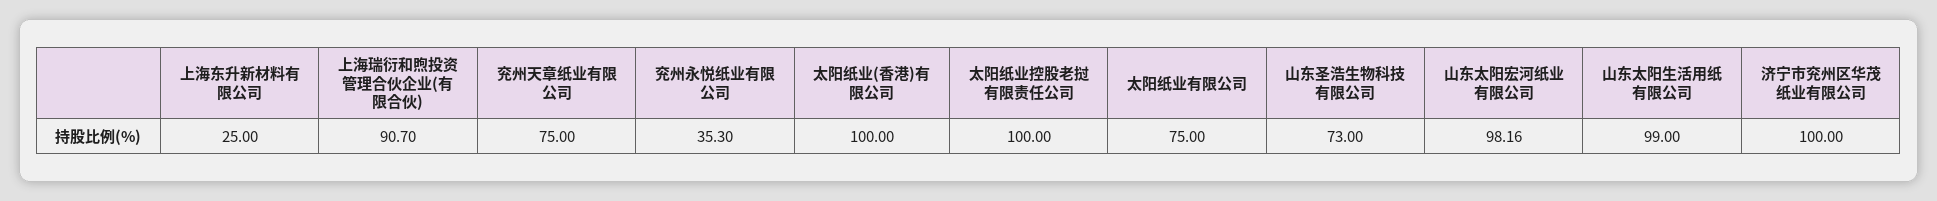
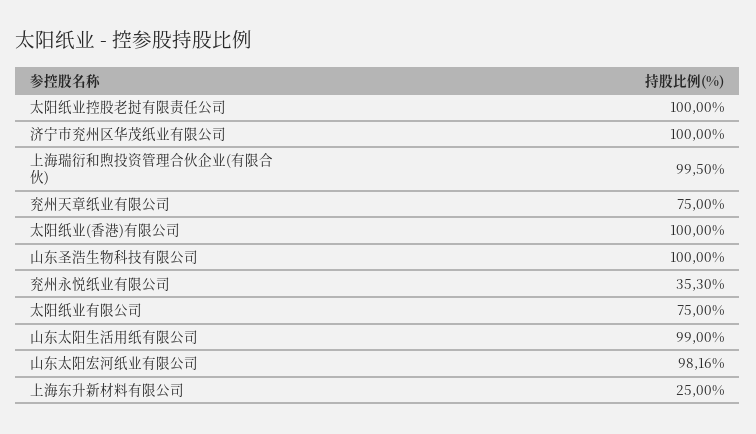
  {
    "上海东升新材料有限公司": 25,
-   "上海瑞衍和煦投资管理合伙企业(有限合伙)": 90.7,
+   "上海瑞衍和煦投资管理合伙企业(有限合伙)": 99.5,
    "兖州天章纸业有限公司": 75,
    "兖州永悦纸业有限公司": 35.3,
    "太阳纸业(香港)有限公司": 100,
    "太阳纸业控股老挝有限责任公司": 100,
    "太阳纸业有限公司": 75,
-   "山东圣浩生物科技有限公司": 73,
+   "山东圣浩生物科技有限公司": 100,
    "山东太阳宏河纸业有限公司": 98.16,
    "山东太阳生活用纸有限公司": 99,
    "济宁市兖州区华茂纸业有限公司": 100
  }

